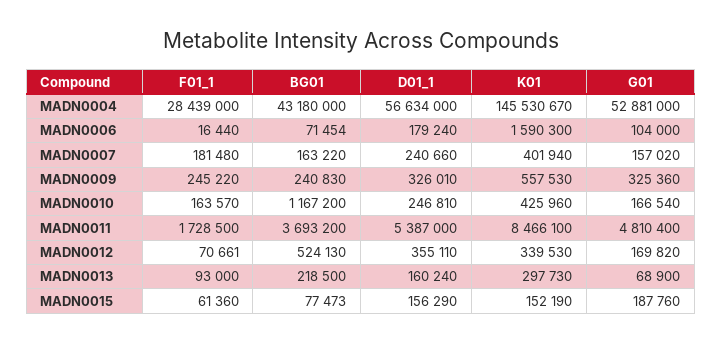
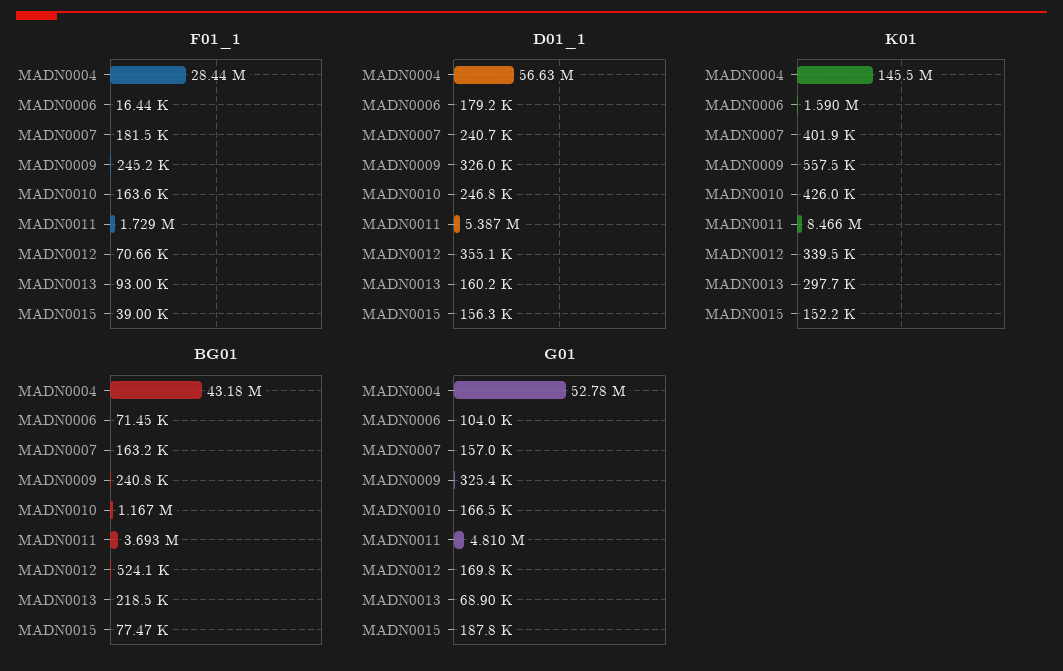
  {
    "F01_1": {
      "MADN0004": 28439000,
      "MADN0006": 16440,
      "MADN0007": 181480,
      "MADN0009": 245220,
      "MADN0010": 163570,
      "MADN0011": 1728500,
      "MADN0012": 70661,
      "MADN0013": 93000,
-     "MADN0015": 61360
+     "MADN0015": 39000
    },
    "BG01": {
      "MADN0004": 43180000,
      "MADN0006": 71454,
      "MADN0007": 163220,
      "MADN0009": 240830,
      "MADN0010": 1167200,
      "MADN0011": 3693200,
      "MADN0012": 524130,
      "MADN0013": 218500,
      "MADN0015": 77473
    },
    "D01_1": {
      "MADN0004": 56634000,
      "MADN0006": 179240,
      "MADN0007": 240660,
      "MADN0009": 326010,
      "MADN0010": 246810,
      "MADN0011": 5387000,
      "MADN0012": 355110,
      "MADN0013": 160240,
      "MADN0015": 156290
    },
    "K01": {
      "MADN0004": 145530670,
      "MADN0006": 1590300,
      "MADN0007": 401940,
      "MADN0009": 557530,
      "MADN0010": 425960,
      "MADN0011": 8466100,
      "MADN0012": 339530,
      "MADN0013": 297730,
      "MADN0015": 152190
    },
    "G01": {
-     "MADN0004": 52881000,
+     "MADN0004": 52780000,
      "MADN0006": 104000,
      "MADN0007": 157020,
      "MADN0009": 325360,
      "MADN0010": 166540,
      "MADN0011": 4810400,
      "MADN0012": 169820,
      "MADN0013": 68900,
      "MADN0015": 187760
    }
  }

